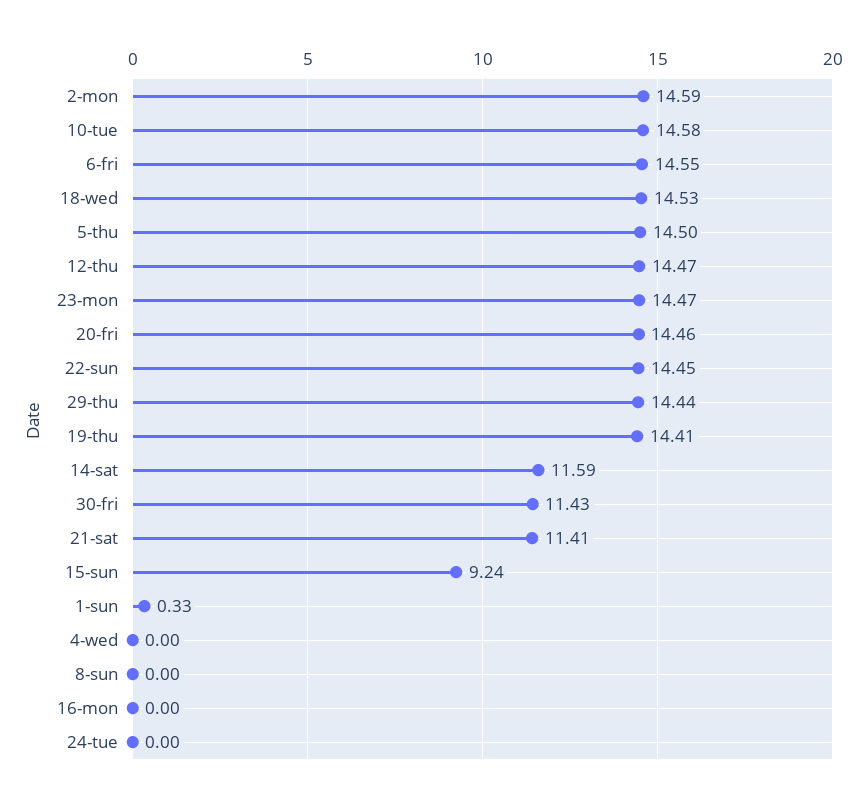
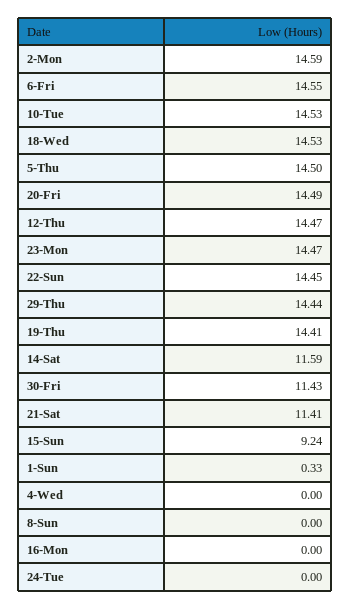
  {
    "2-mon": 14.59,
-   "10-tue": 14.58,
+   "10-tue": 14.53,
    "6-fri": 14.55,
    "18-wed": 14.53,
    "5-thu": 14.5,
    "12-thu": 14.47,
    "23-mon": 14.47,
-   "20-fri": 14.46,
+   "20-fri": 14.49,
    "22-sun": 14.45,
    "29-thu": 14.44,
    "19-thu": 14.41,
    "14-sat": 11.59,
    "30-fri": 11.43,
    "21-sat": 11.41,
    "15-sun": 9.24,
    "1-sun": 0.33,
    "4-wed": 0,
    "8-sun": 0,
    "16-mon": 0,
    "24-tue": 0
  }

